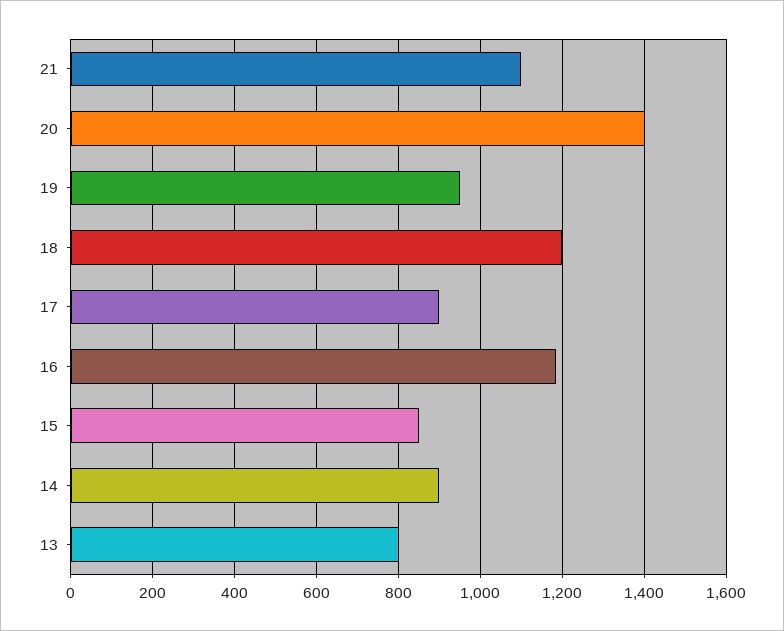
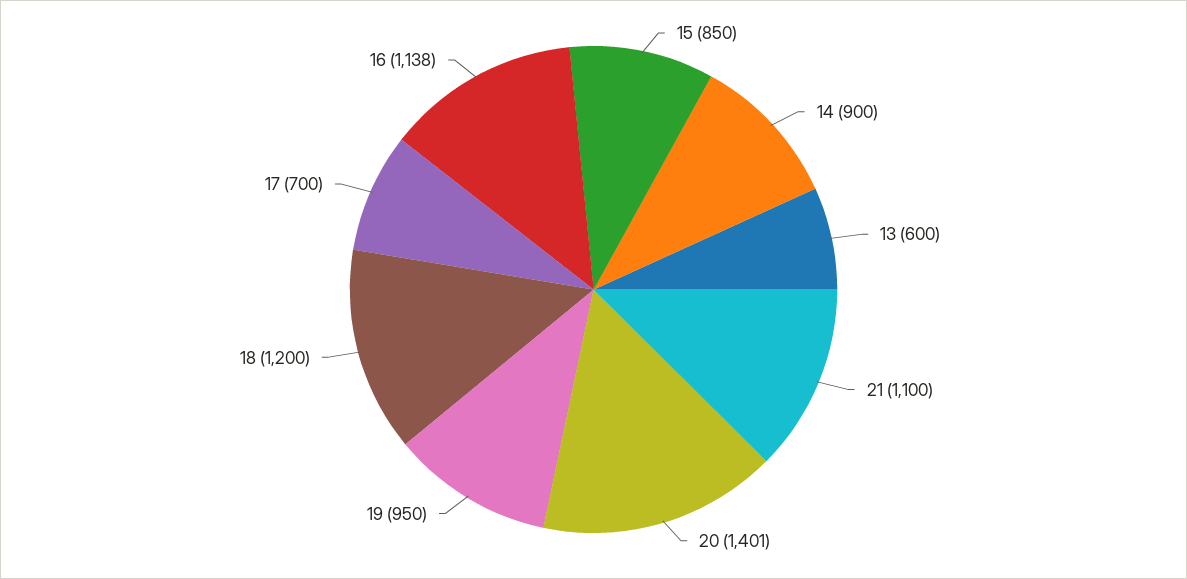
  {
    "21": 1100,
    "20": 1401,
    "19": 950,
    "18": 1200,
-   "17": 900,
+   "17": 700,
-   "16": 1180,
+   "16": 1138,
    "15": 850,
    "14": 900,
-   "13": 800
+   "13": 600
  }

